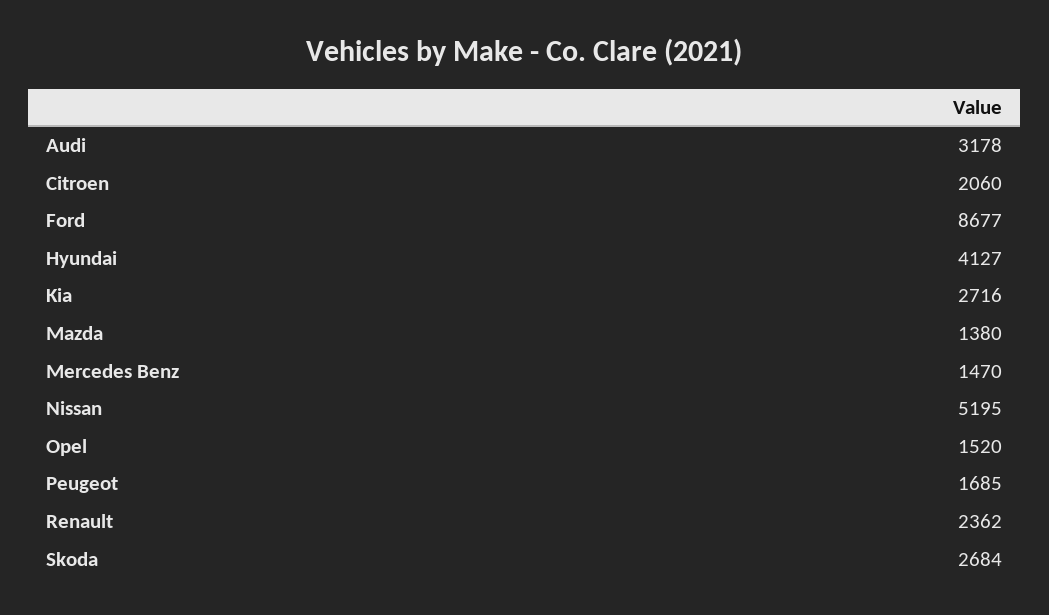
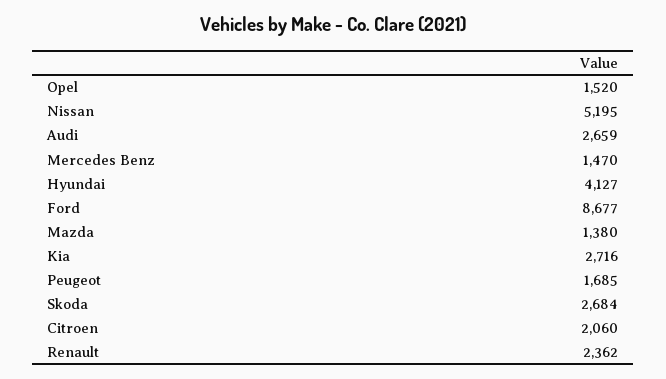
  {
-   "Audi": 3178,
+   "Audi": 2659,
    "Citroen": 2060,
    "Ford": 8677,
    "Hyundai": 4127,
    "Kia": 2716,
    "Mazda": 1380,
    "Mercedes Benz": 1470,
    "Nissan": 5195,
    "Opel": 1520,
    "Peugeot": 1685,
    "Renault": 2362,
    "Skoda": 2684
  }

